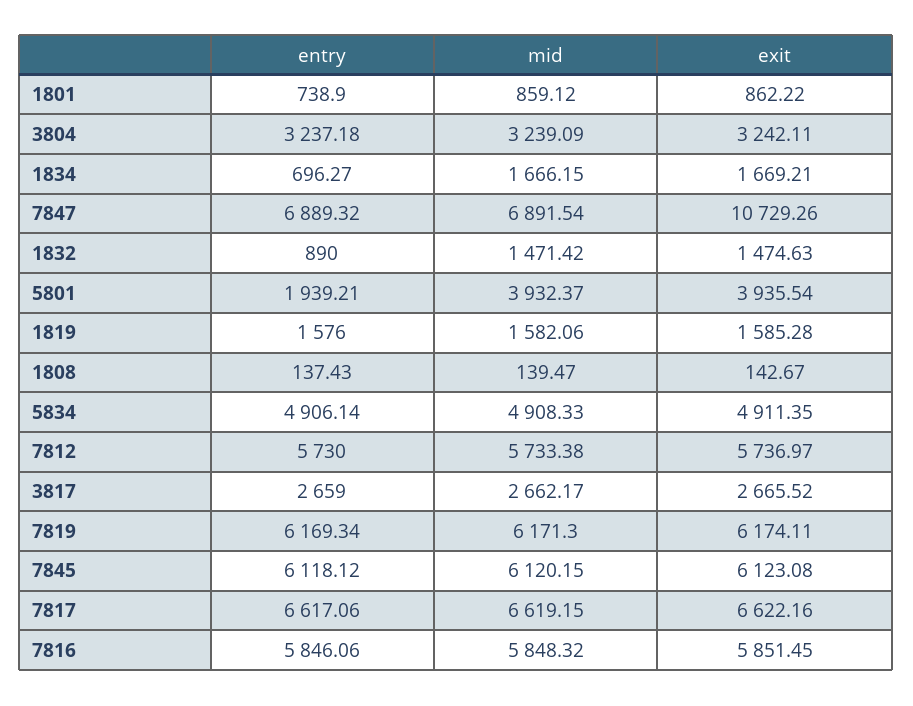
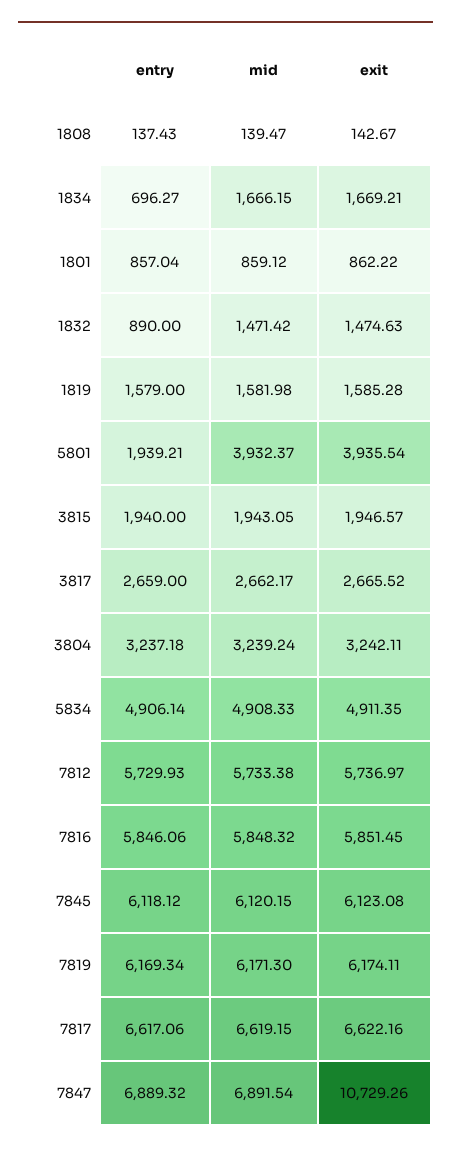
  {
    "entry": {
-     "1801": 738.9,
+     "1801": 857.04,
      "3804": 3237.18,
      "1834": 696.27,
      "7847": 6889.32,
      "1832": 890,
      "5801": 1939.21,
-     "1819": 1576,
+     "1819": 1579,
      "1808": 137.43,
      "5834": 4906.14,
-     "7812": 5730,
+     "7812": 5729.93,
      "3817": 2659,
      "7819": 6169.34,
      "7845": 6118.12,
      "7817": 6617.06,
-     "7816": 5846.06
+     "7816": 5846.06,
+     "3815": 1940
    },
    "mid": {
      "1801": 859.12,
-     "3804": 3239.09,
+     "3804": 3239.24,
      "1834": 1666.15,
      "7847": 6891.54,
      "1832": 1471.42,
      "5801": 3932.37,
-     "1819": 1582.06,
+     "1819": 1581.98,
      "1808": 139.47,
      "5834": 4908.33,
      "7812": 5733.38,
      "3817": 2662.17,
      "7819": 6171.3,
      "7845": 6120.15,
      "7817": 6619.15,
-     "7816": 5848.32
+     "7816": 5848.32,
+     "3815": 1943.05
    },
    "exit": {
      "1801": 862.22,
      "3804": 3242.11,
      "1834": 1669.21,
      "7847": 10729.26,
      "1832": 1474.63,
      "5801": 3935.54,
      "1819": 1585.28,
      "1808": 142.67,
      "5834": 4911.35,
      "7812": 5736.97,
      "3817": 2665.52,
      "7819": 6174.11,
      "7845": 6123.08,
      "7817": 6622.16,
-     "7816": 5851.45
+     "7816": 5851.45,
+     "3815": 1946.57
    }
  }

